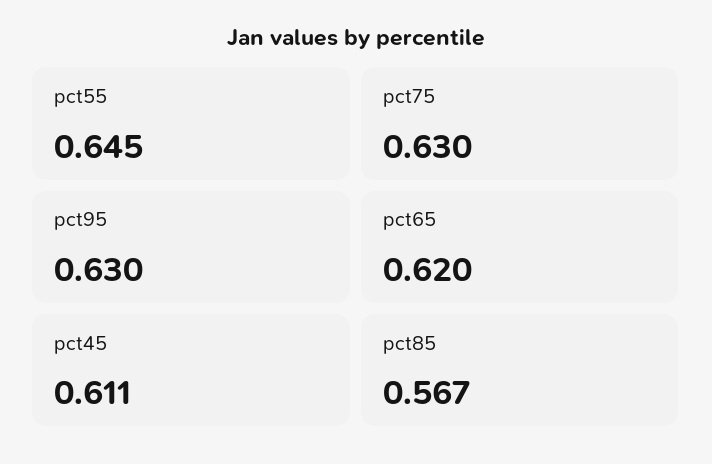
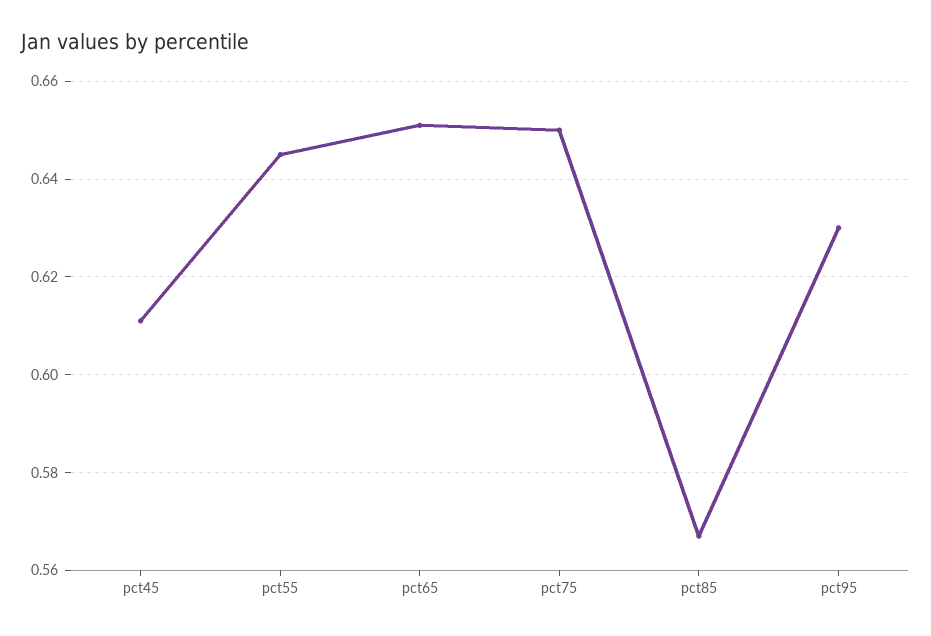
  {
    "pct55": 0.645,
-   "pct75": 0.63,
+   "pct75": 0.65,
    "pct95": 0.63,
-   "pct65": 0.62,
+   "pct65": 0.65,
    "pct45": 0.611,
    "pct85": 0.567
  }

